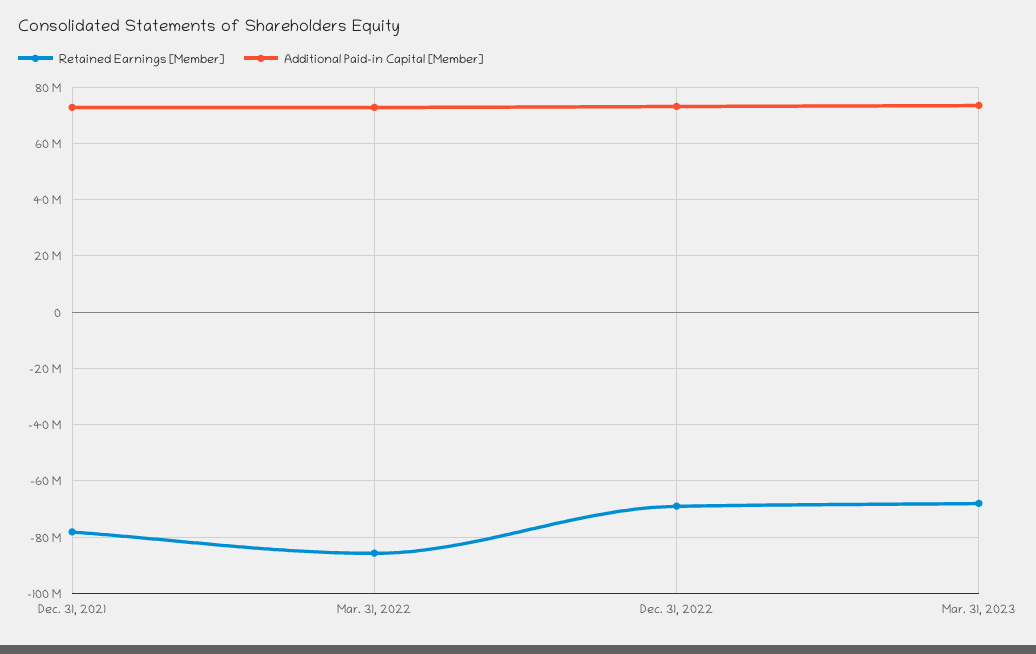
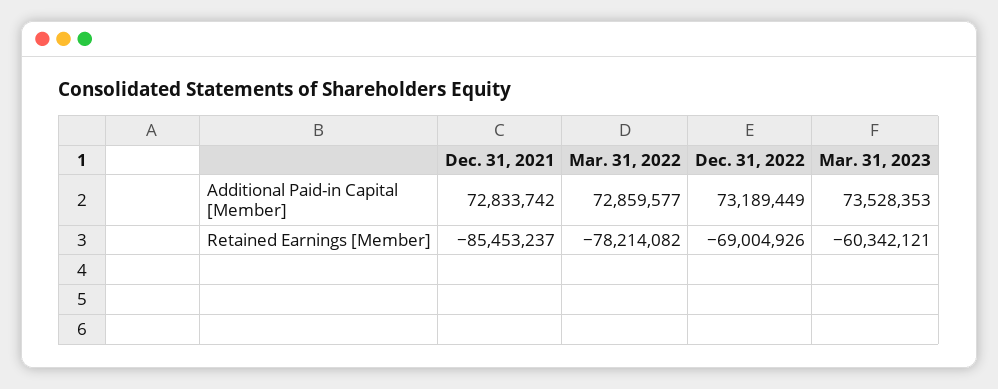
  {
    "Retained Earnings [Member]": {
-     "Dec. 31, 2021": -77500000,
+     "Dec. 31, 2021": -85453237,
-     "Mar. 31, 2022": -85000000,
+     "Mar. 31, 2022": -78214082,
      "Dec. 31, 2022": -69004926,
-     "Mar. 31, 2023": -67500000
+     "Mar. 31, 2023": -60342121
    },
    "Additional Paid-in Capital [Member]": {
      "Dec. 31, 2021": 72833742,
      "Mar. 31, 2022": 72859577,
      "Dec. 31, 2022": 73189449,
      "Mar. 31, 2023": 73528353
    }
  }

